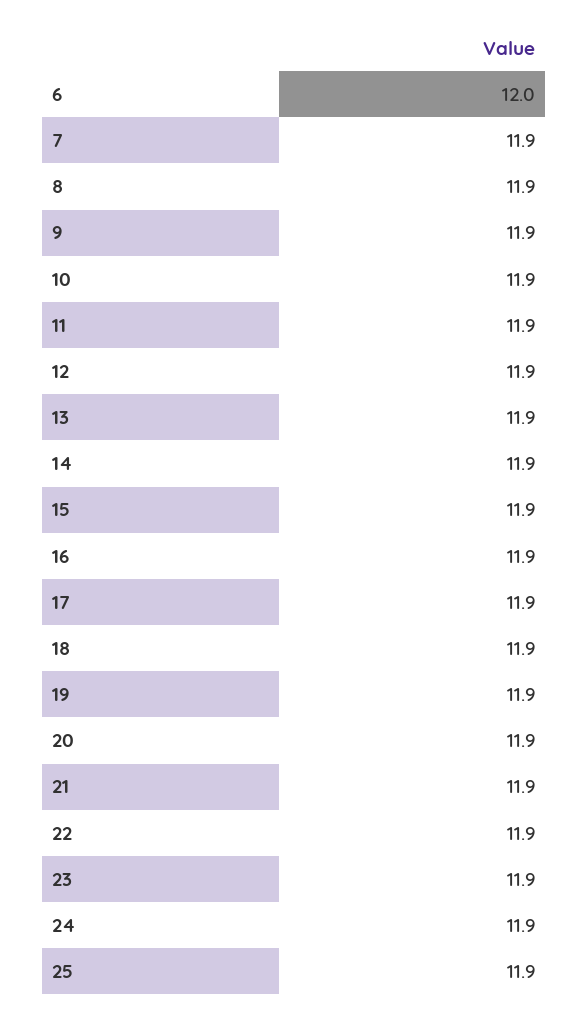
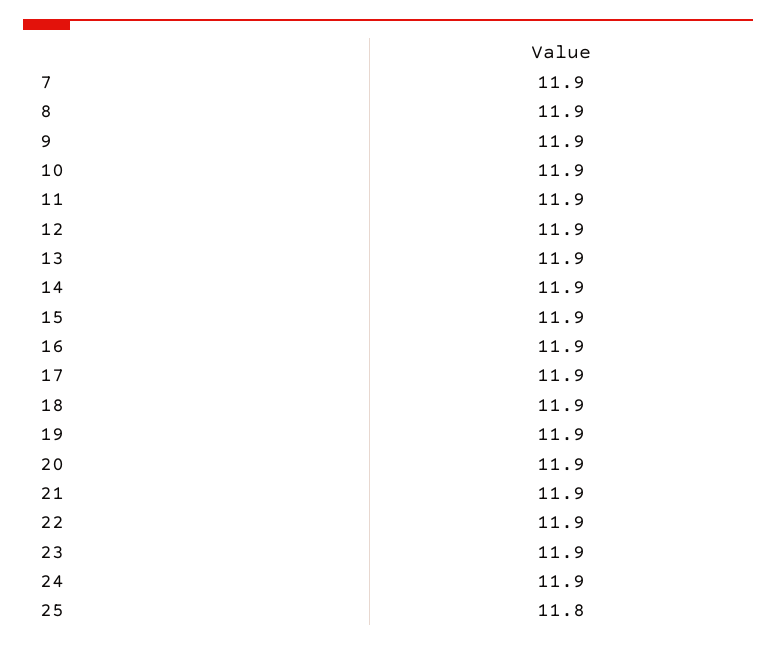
  {
-   "6": 12,
    "7": 11.9,
    "8": 11.9,
    "9": 11.9,
    "10": 11.9,
    "11": 11.9,
    "12": 11.9,
    "13": 11.9,
    "14": 11.9,
    "15": 11.9,
    "16": 11.9,
    "17": 11.9,
    "18": 11.9,
    "19": 11.9,
    "20": 11.9,
    "21": 11.9,
    "22": 11.9,
    "23": 11.9,
    "24": 11.9,
-   "25": 11.9
+   "25": 11.8
  }

